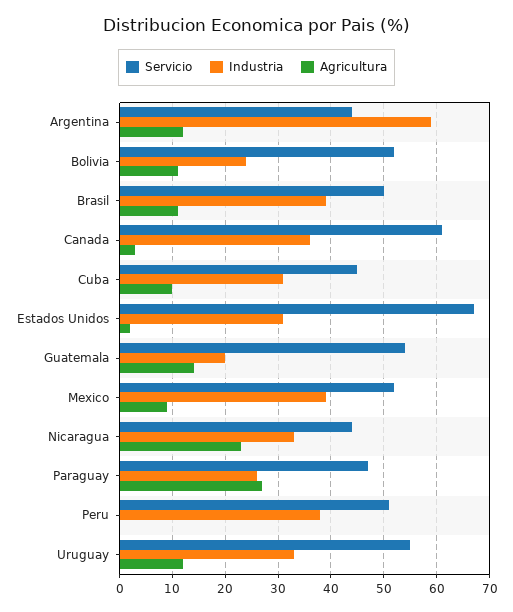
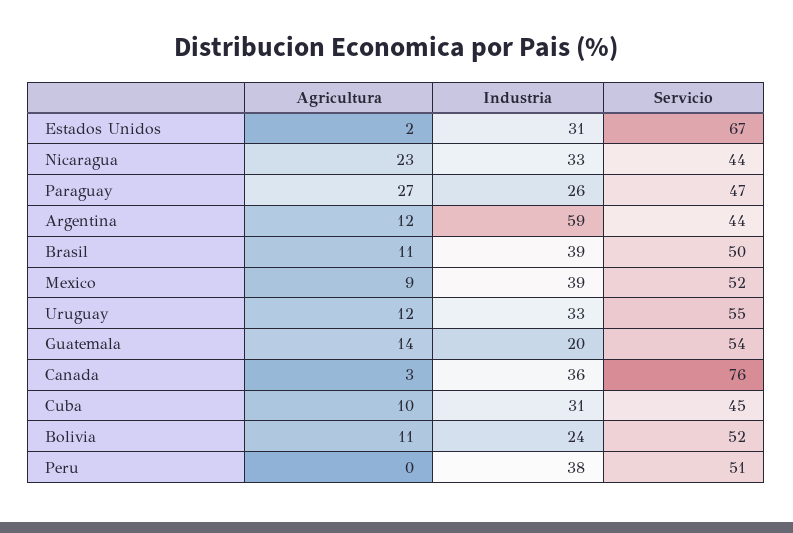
  {
    "Servicio": {
      "Argentina": 44,
      "Bolivia": 52,
      "Brasil": 50,
-     "Canada": 60,
+     "Canada": 76,
      "Cuba": 45,
      "Estados Unidos": 67,
      "Guatemala": 54,
      "Mexico": 52,
      "Nicaragua": 44,
      "Paraguay": 47,
      "Peru": 51,
      "Uruguay": 55
    },
    "Industria": {
      "Argentina": 59,
      "Bolivia": 24,
      "Brasil": 39,
      "Canada": 36,
      "Cuba": 31,
      "Estados Unidos": 31,
      "Guatemala": 20,
      "Mexico": 39,
      "Nicaragua": 33,
      "Paraguay": 26,
      "Peru": 38,
      "Uruguay": 33
    },
    "Agricultura": {
      "Argentina": 12,
      "Bolivia": 11,
      "Brasil": 11,
      "Canada": 3,
      "Cuba": 10,
      "Estados Unidos": 2,
      "Guatemala": 14,
      "Mexico": 9,
      "Nicaragua": 23,
      "Paraguay": 27,
      "Peru": 0,
      "Uruguay": 12
    }
  }

